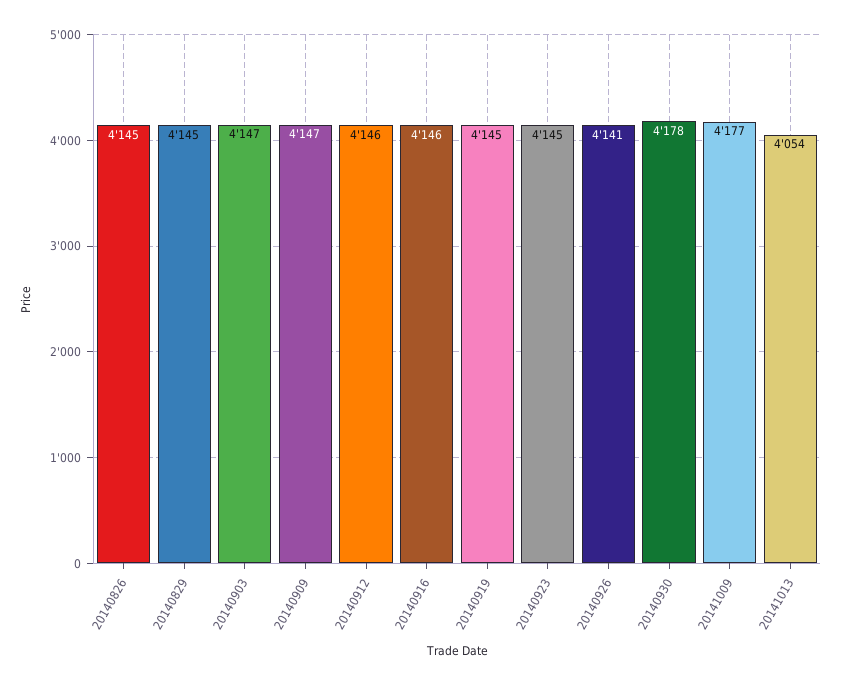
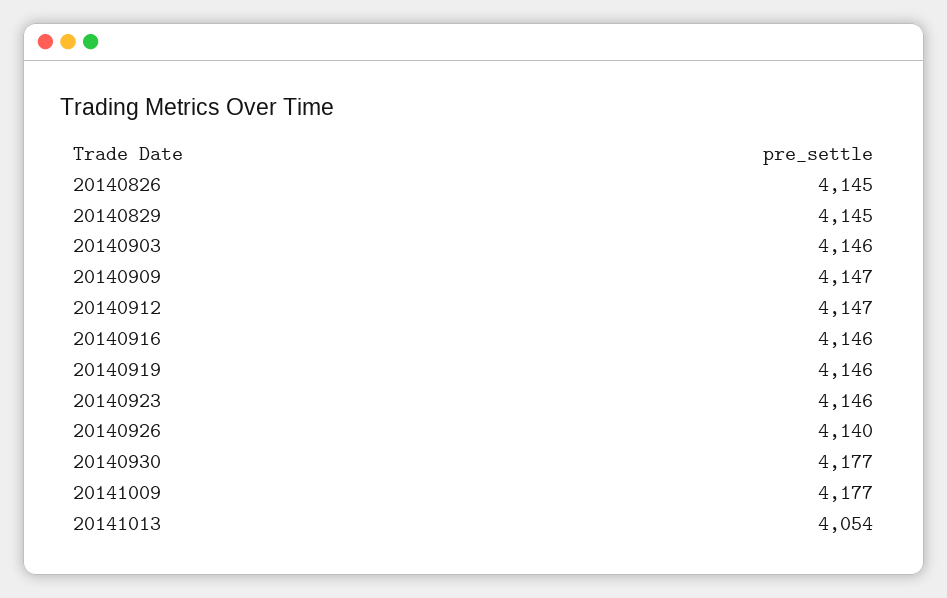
  {
    "20140826": 4145,
    "20140829": 4145,
-   "20140903": 4147,
+   "20140903": 4146,
    "20140909": 4147,
-   "20140912": 4146,
+   "20140912": 4147,
    "20140916": 4146,
-   "20140919": 4145,
+   "20140919": 4146,
-   "20140923": 4145,
+   "20140923": 4146,
-   "20140926": 4141,
+   "20140926": 4140,
-   "20140930": 4178,
+   "20140930": 4177,
    "20141009": 4177,
    "20141013": 4054
  }

